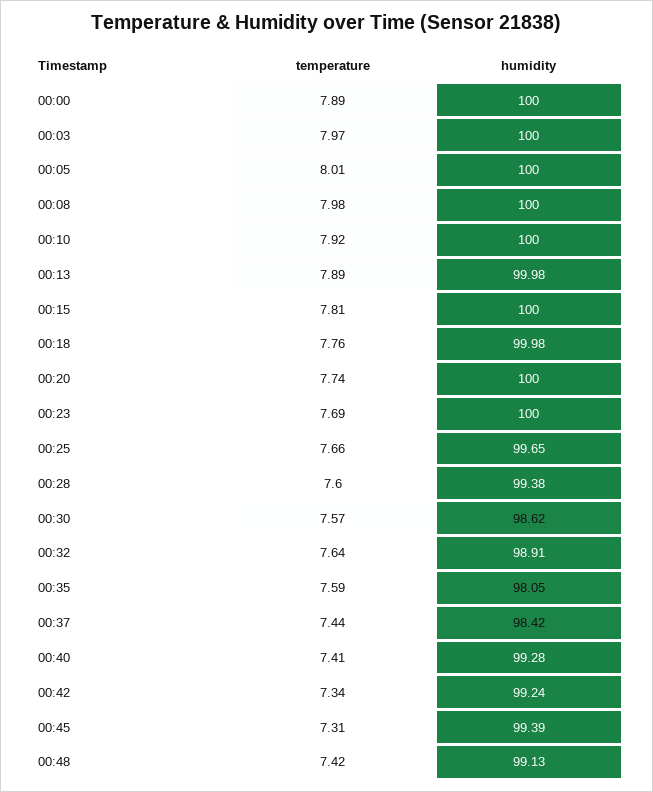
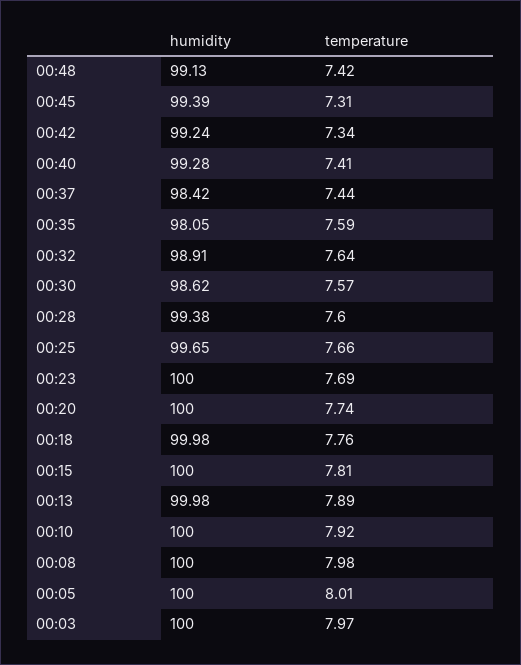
  {
    "temperature": {
-     "00:00": 7.89,
      "00:03": 7.97,
      "00:05": 8.01,
      "00:08": 7.98,
      "00:10": 7.92,
      "00:13": 7.89,
      "00:15": 7.81,
      "00:18": 7.76,
      "00:20": 7.74,
      "00:23": 7.69,
      "00:25": 7.66,
      "00:28": 7.6,
      "00:30": 7.57,
      "00:32": 7.64,
      "00:35": 7.59,
      "00:37": 7.44,
      "00:40": 7.41,
      "00:42": 7.34,
      "00:45": 7.31,
      "00:48": 7.42
    },
    "humidity": {
-     "00:00": 100,
      "00:03": 100,
      "00:05": 100,
      "00:08": 100,
      "00:10": 100,
      "00:13": 99.98,
      "00:15": 100,
      "00:18": 99.98,
      "00:20": 100,
      "00:23": 100,
      "00:25": 99.65,
      "00:28": 99.38,
      "00:30": 98.62,
      "00:32": 98.91,
      "00:35": 98.05,
      "00:37": 98.42,
      "00:40": 99.28,
      "00:42": 99.24,
      "00:45": 99.39,
      "00:48": 99.13
    }
  }

